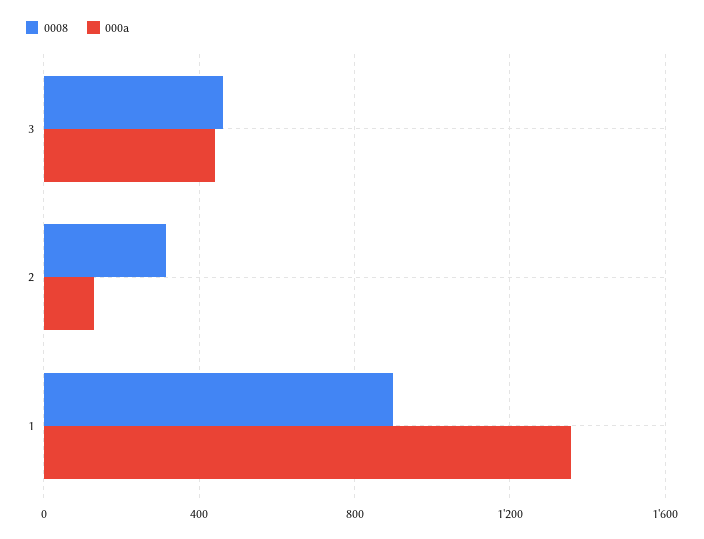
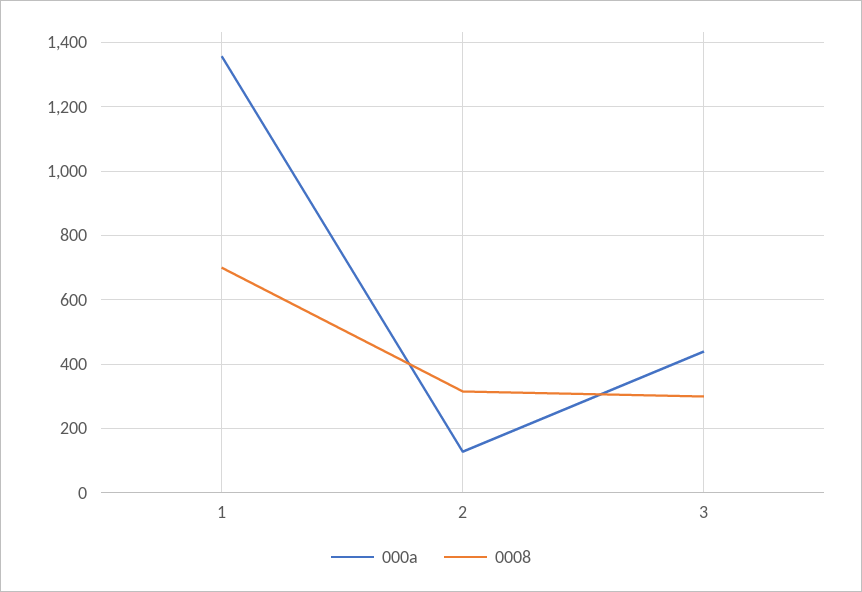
  {
    "0008": {
-     "3": 450,
+     "3": 300,
      "2": 320,
-     "1": 900
+     "1": 700
    },
    "000a": {
      "3": 440,
      "2": 120,
      "1": 1360
    }
  }

